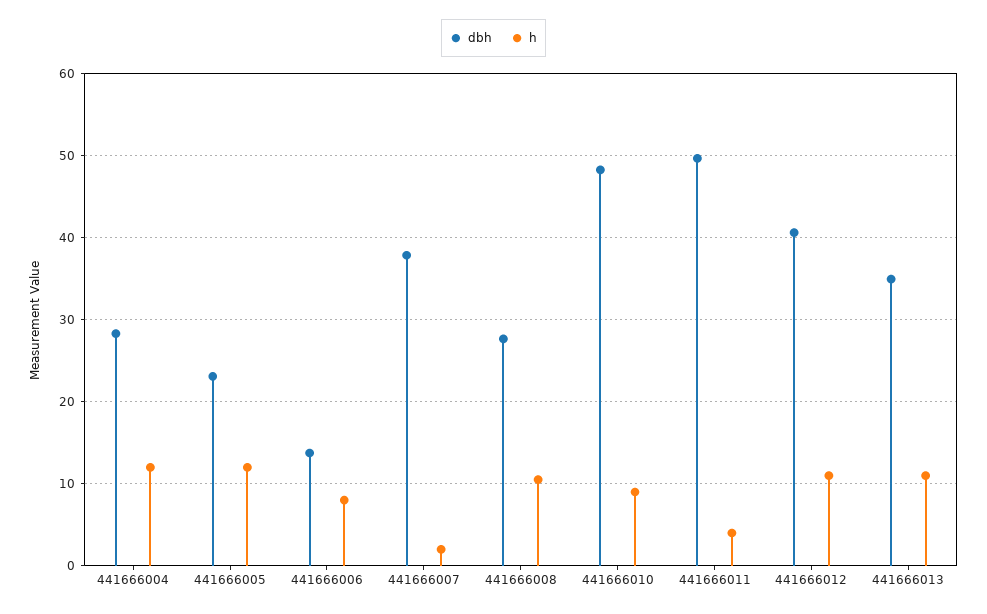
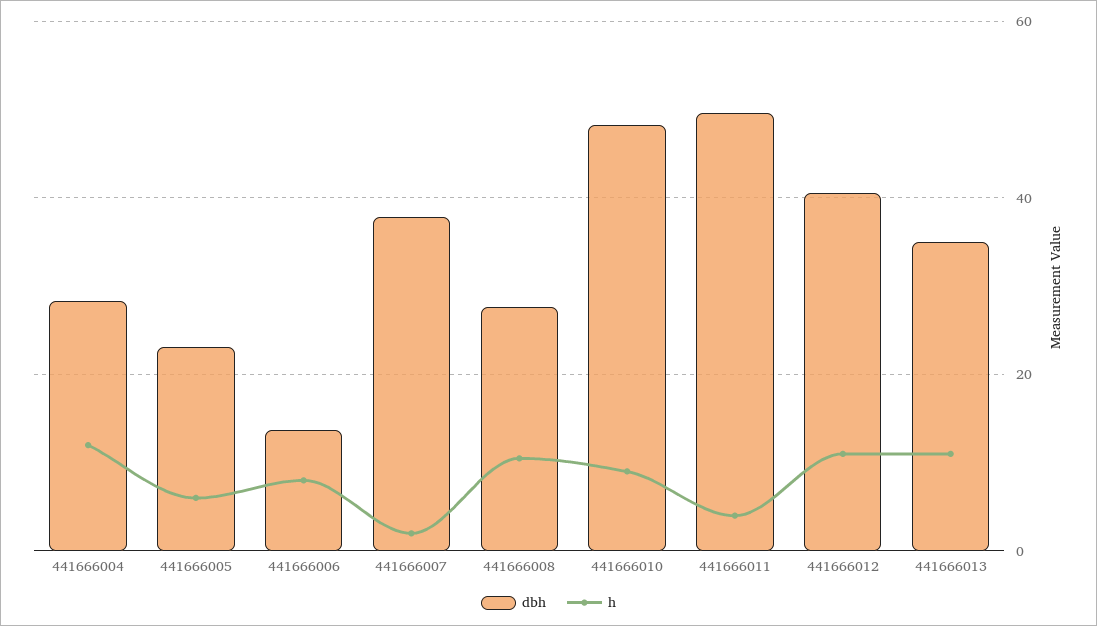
  {
    "dbh": {
      "441666004": 28,
      "441666005": 23,
      "441666006": 14,
      "441666007": 38,
      "441666008": 28,
      "441666010": 48,
      "441666011": 50,
      "441666012": 41,
      "441666013": 35
    },
    "h": {
      "441666004": 12,
-     "441666005": 12,
+     "441666005": 6,
      "441666006": 8,
      "441666007": 2,
      "441666008": 11,
      "441666010": 9,
      "441666011": 4,
      "441666012": 11,
      "441666013": 11
    }
  }

